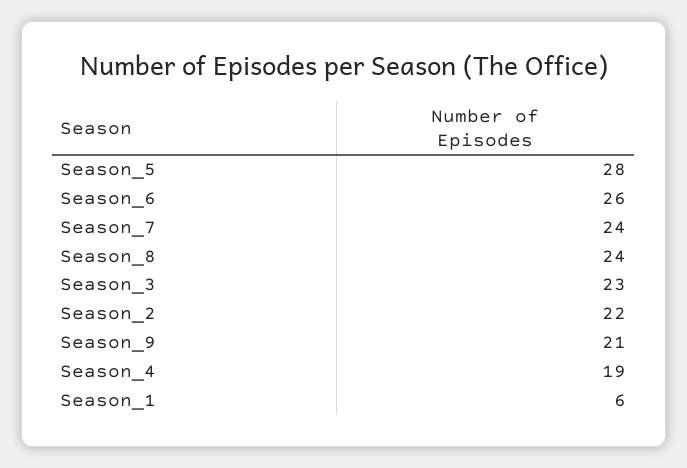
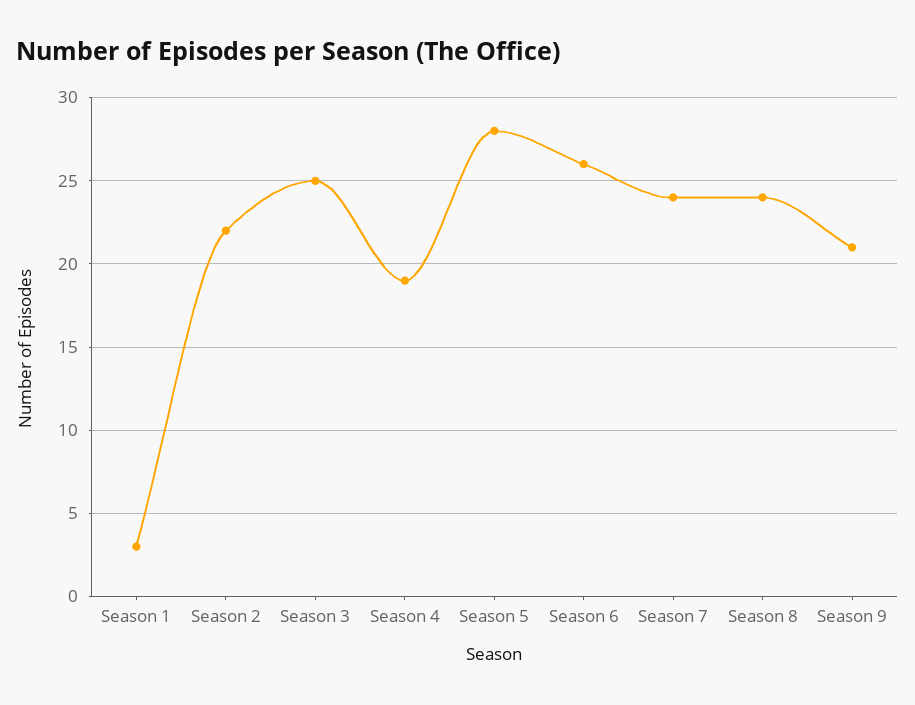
  {
    "Season_5": 28,
    "Season_6": 26,
    "Season_7": 24,
    "Season_8": 24,
-   "Season_3": 23,
+   "Season_3": 25,
    "Season_2": 22,
    "Season_9": 21,
    "Season_4": 19,
-   "Season_1": 6
+   "Season_1": 3
  }

